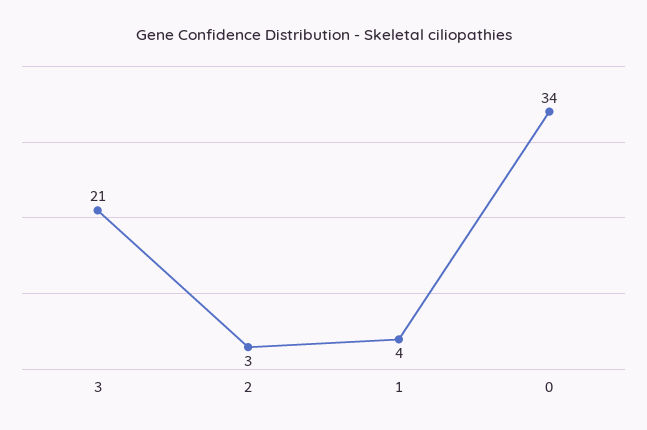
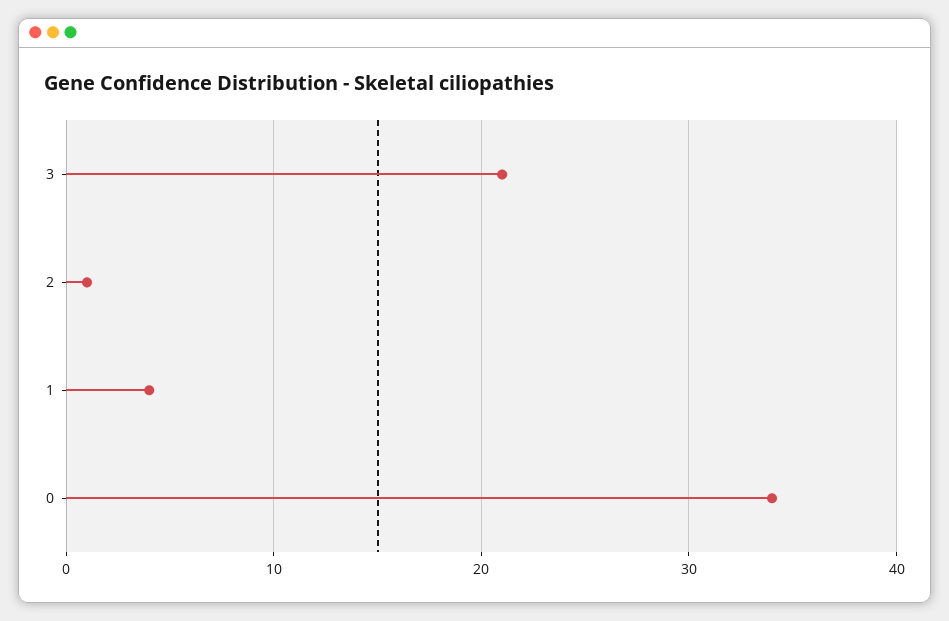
  {
    "3": 21,
-   "2": 3,
+   "2": 1,
    "1": 4,
    "0": 34
  }

